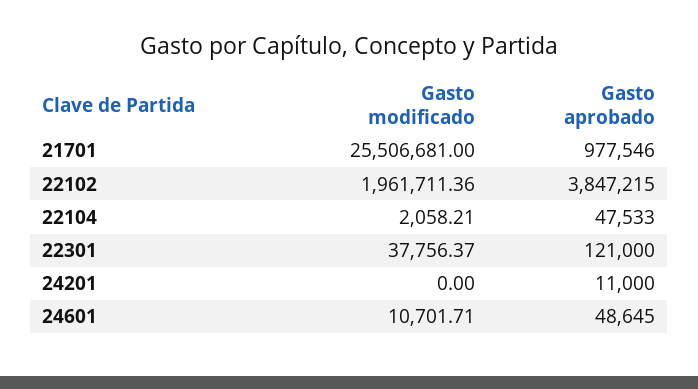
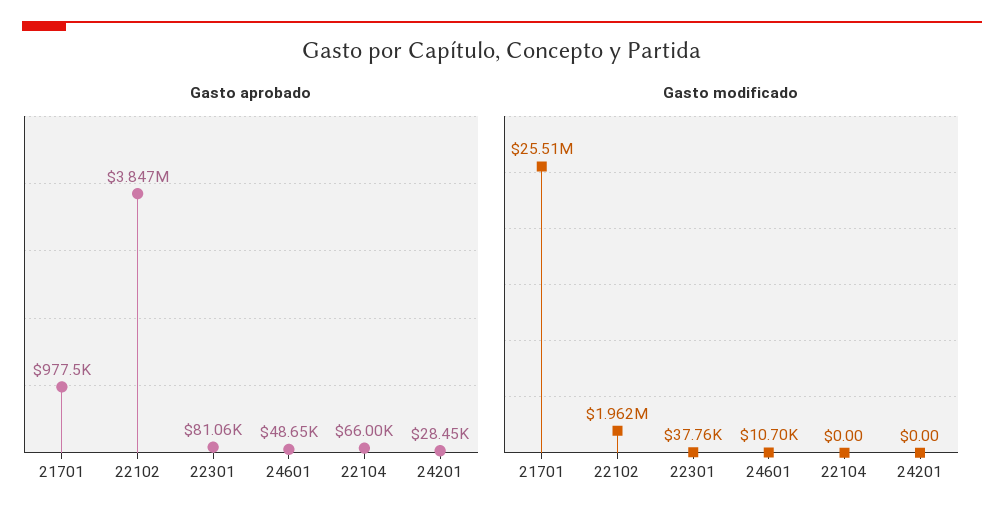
  {
    "Gasto modificado": {
      "21701": 25506681,
      "22102": 1961711.36,
-     "22104": 2058.21,
+     "22104": 0,
      "22301": 37756.37,
      "24201": 0,
      "24601": 10701.71
    },
    "Gasto aprobado": {
      "21701": 977546,
      "22102": 3847215,
-     "22104": 47533,
+     "22104": 66000,
-     "22301": 121000,
+     "22301": 81060,
-     "24201": 11000,
+     "24201": 28450,
      "24601": 48645
    }
  }

